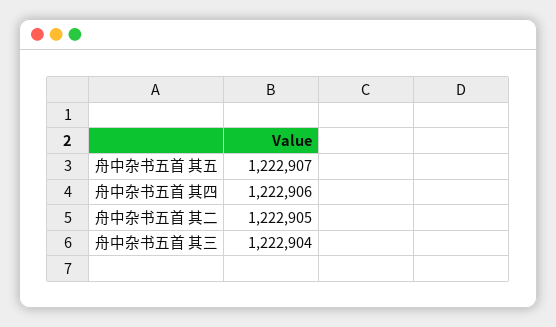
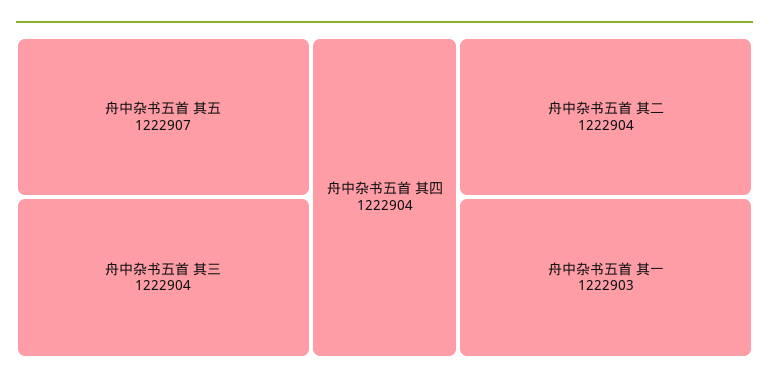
  {
    "舟中杂书五首 其五": 1222907,
-   "舟中杂书五首 其四": 1222906,
+   "舟中杂书五首 其四": 1222904,
-   "舟中杂书五首 其二": 1222905,
+   "舟中杂书五首 其二": 1222904,
-   "舟中杂书五首 其三": 1222904
+   "舟中杂书五首 其三": 1222904,
+   "舟中杂书五首 其一": 1222903
  }

